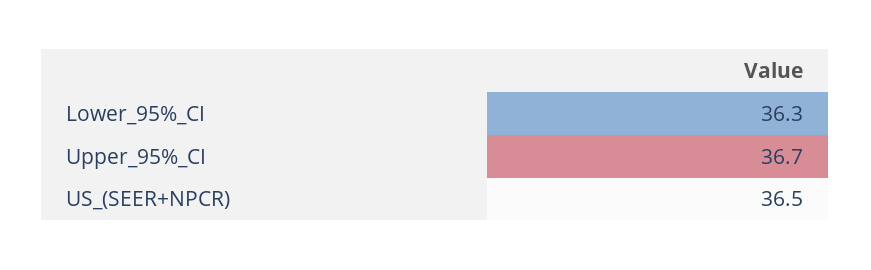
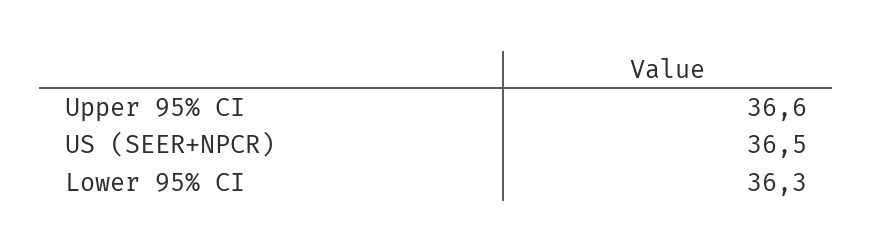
  {
    "Lower_95%_CI": 36.3,
-   "Upper_95%_CI": 36.7,
+   "Upper_95%_CI": 36.6,
    "US_(SEER+NPCR)": 36.5
  }

